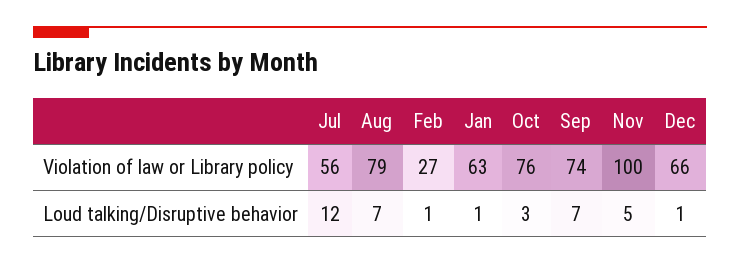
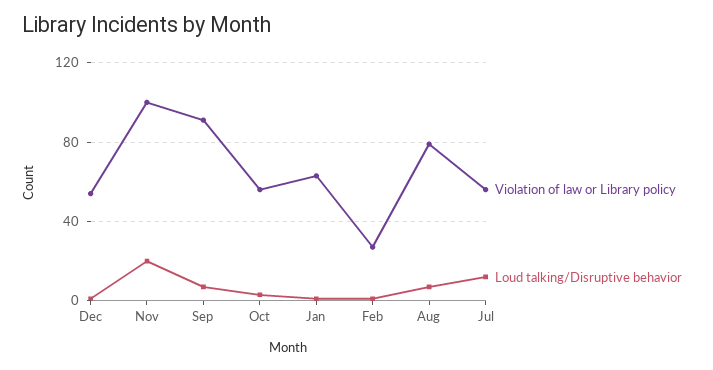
  {
    "Violation of law or Library policy": {
      "Jul": 56,
      "Aug": 79,
      "Feb": 27,
      "Jan": 63,
-     "Oct": 76,
+     "Oct": 55,
-     "Sep": 74,
+     "Sep": 90,
      "Nov": 100,
-     "Dec": 66
+     "Dec": 55
    },
    "Loud talking/Disruptive behavior": {
      "Jul": 12,
      "Aug": 7,
      "Feb": 1,
      "Jan": 1,
      "Oct": 3,
      "Sep": 7,
-     "Nov": 5,
+     "Nov": 20,
      "Dec": 1
    }
  }

